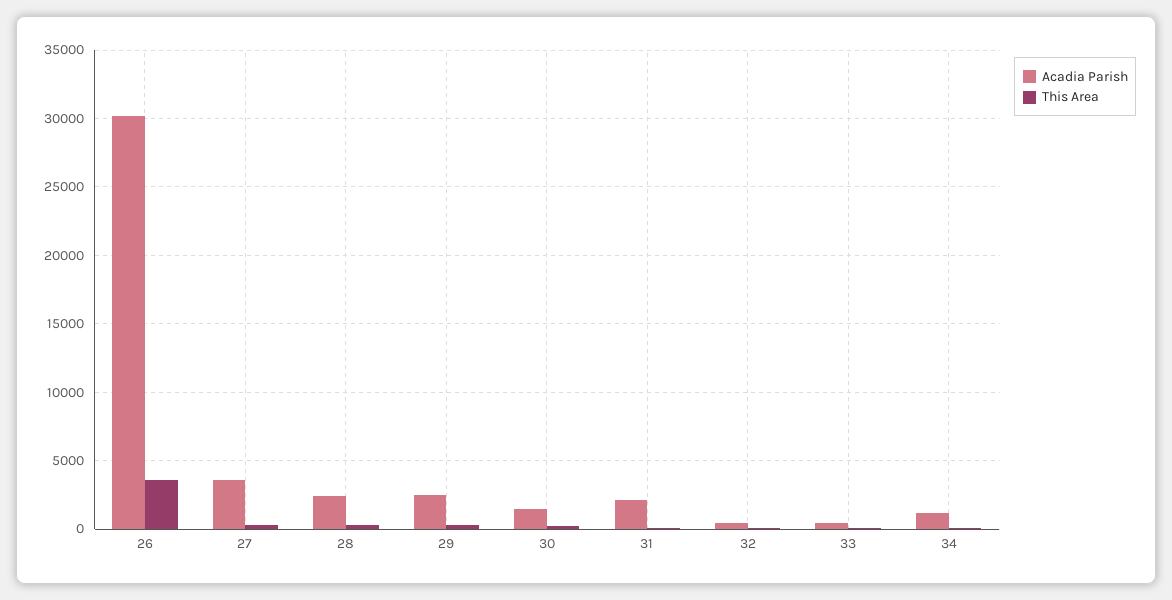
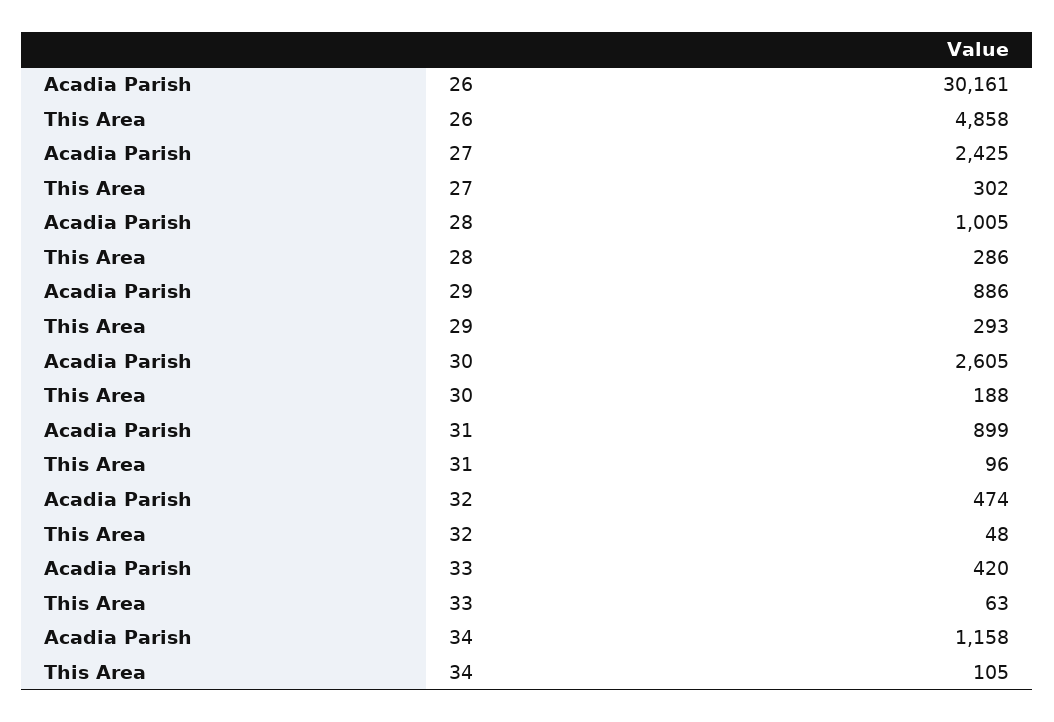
  {
    "Acadia Parish": {
      "26": 30161,
-     "27": 3500,
+     "27": 2425,
-     "28": 2500,
+     "28": 1005,
-     "29": 2500,
+     "29": 886,
-     "30": 1500,
+     "30": 2605,
-     "31": 2000,
+     "31": 899,
      "32": 474,
      "33": 420,
      "34": 1158
    },
    "This Area": {
-     "26": 3500,
+     "26": 4858,
      "27": 302,
      "28": 286,
      "29": 293,
      "30": 188,
      "31": 96,
      "32": 48,
      "33": 63,
      "34": 105
    }
  }

